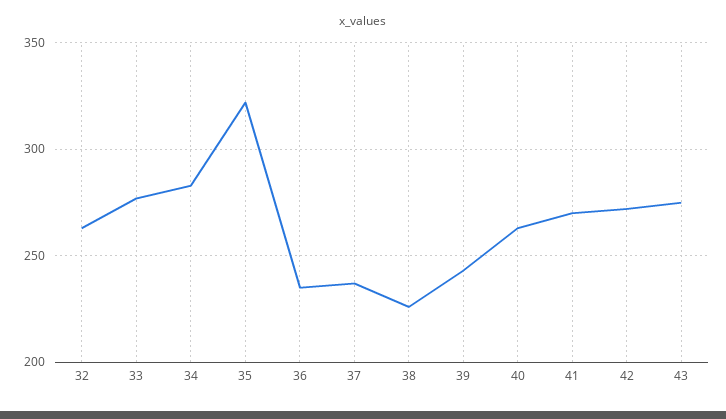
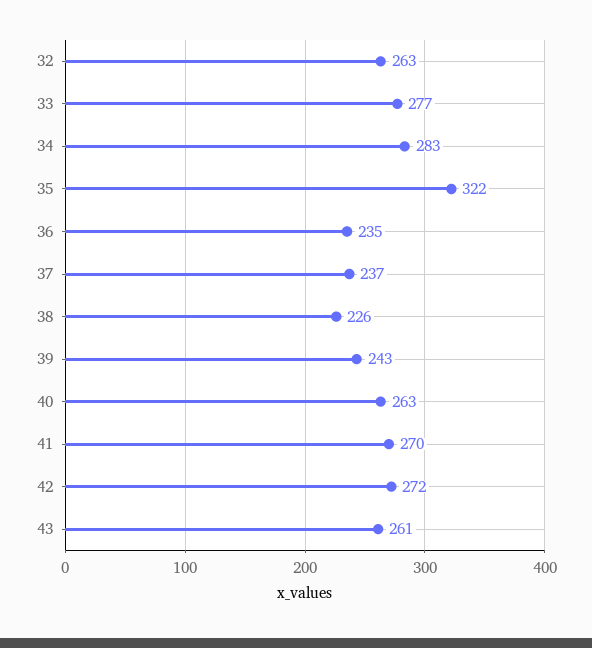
  {
    "32": 263,
    "33": 277,
    "34": 283,
    "35": 322,
    "36": 235,
    "37": 237,
    "38": 226,
    "39": 243,
    "40": 263,
    "41": 270,
    "42": 272,
-   "43": 275
+   "43": 261
  }

